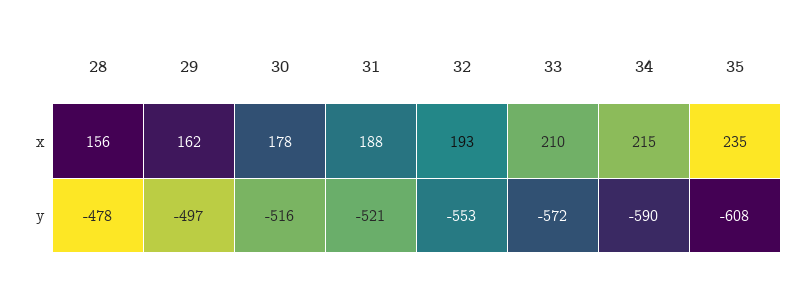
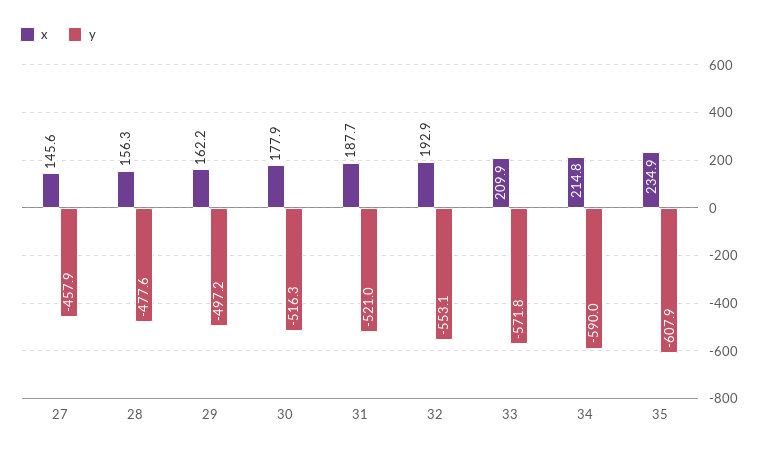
  {
    "x": {
      "28": 156.3,
      "29": 162.2,
      "30": 177.9,
      "31": 187.7,
      "32": 192.9,
      "33": 209.9,
      "34": 214.8,
-     "35": 234.9
+     "35": 234.9,
+     "27": 145.6
    },
    "y": {
      "28": -477.6,
      "29": -497.2,
      "30": -516.3,
      "31": -521,
      "32": -553.1,
      "33": -571.8,
      "34": -590,
-     "35": -607.9
+     "35": -607.9,
+     "27": -457.9
    }
  }

